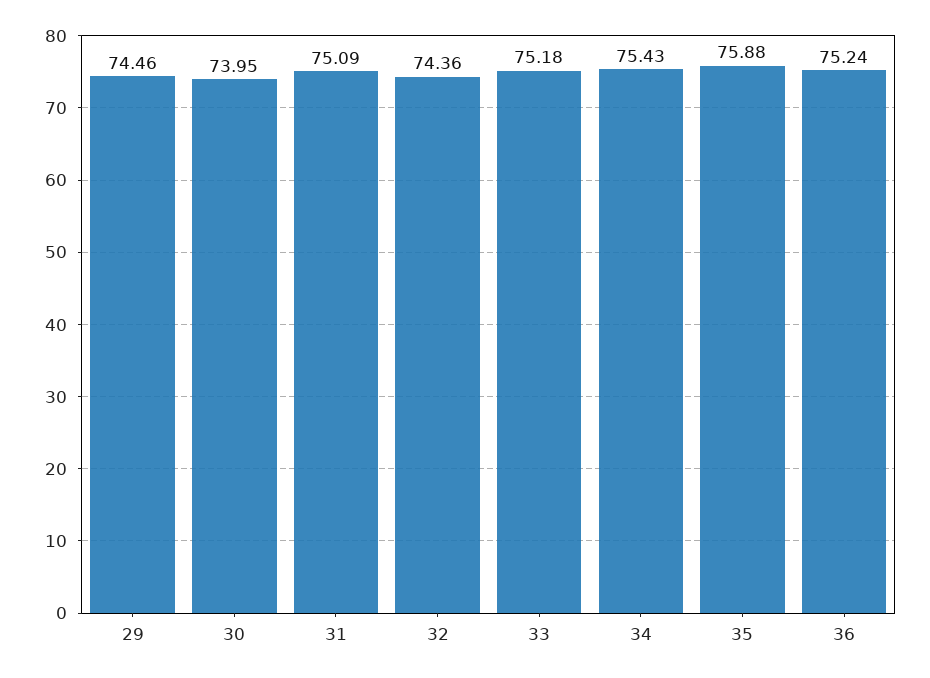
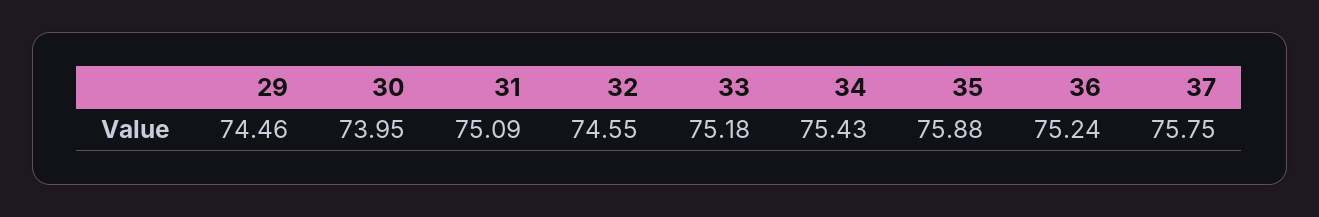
  {
    "29": 74.46,
    "30": 73.95,
    "31": 75.09,
-   "32": 74.36,
+   "32": 74.55,
    "33": 75.18,
    "34": 75.43,
    "35": 75.88,
-   "36": 75.24
+   "36": 75.24,
+   "37": 75.75
  }

